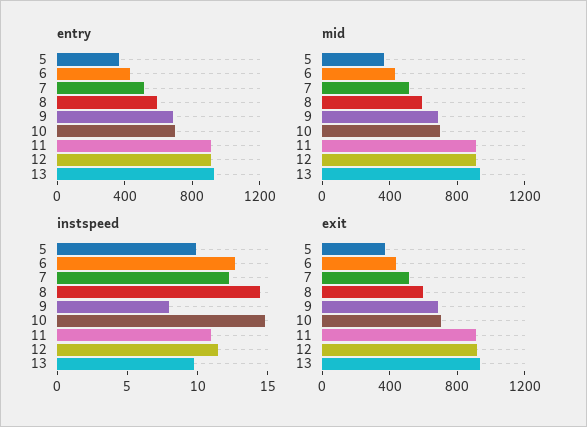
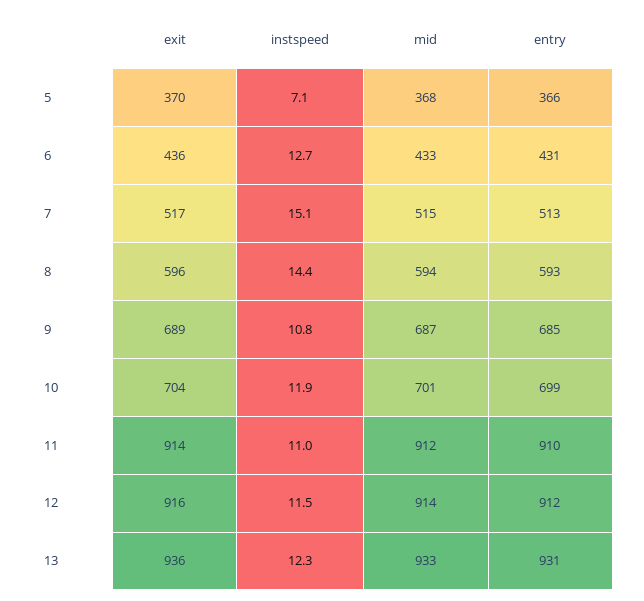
  {
    "entry": {
      "5": 366,
      "6": 431,
      "7": 513,
      "8": 593,
      "9": 685,
      "10": 699,
      "11": 910,
      "12": 912,
      "13": 931
    },
    "mid": {
      "5": 368,
      "6": 433,
      "7": 515,
      "8": 594,
      "9": 687,
      "10": 701,
      "11": 912,
      "12": 914,
      "13": 933
    },
    "instspeed": {
-     "5": 10,
+     "5": 7.1,
      "6": 12.7,
-     "7": 12,
+     "7": 15.1,
      "8": 14.4,
-     "9": 8,
+     "9": 10.8,
-     "10": 15,
+     "10": 11.9,
      "11": 11,
      "12": 11.5,
-     "13": 10
+     "13": 12.3
    },
    "exit": {
      "5": 370,
      "6": 436,
      "7": 517,
      "8": 596,
      "9": 689,
      "10": 704,
      "11": 914,
      "12": 916,
      "13": 936
    }
  }

